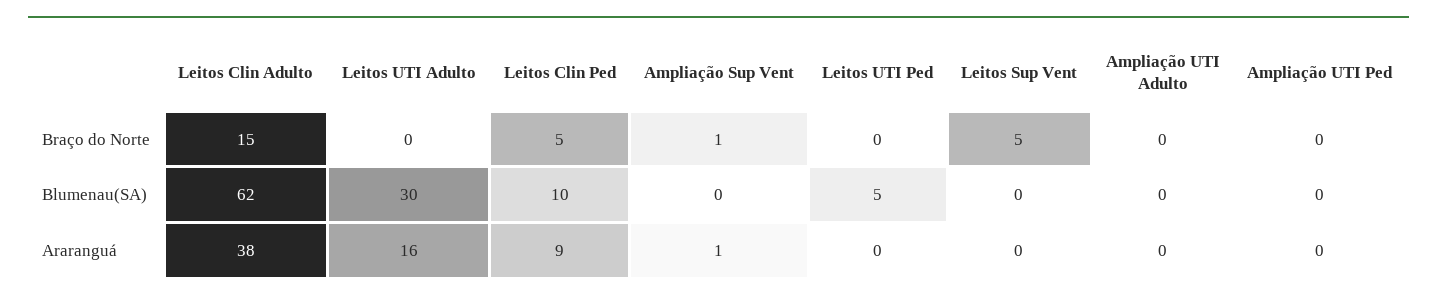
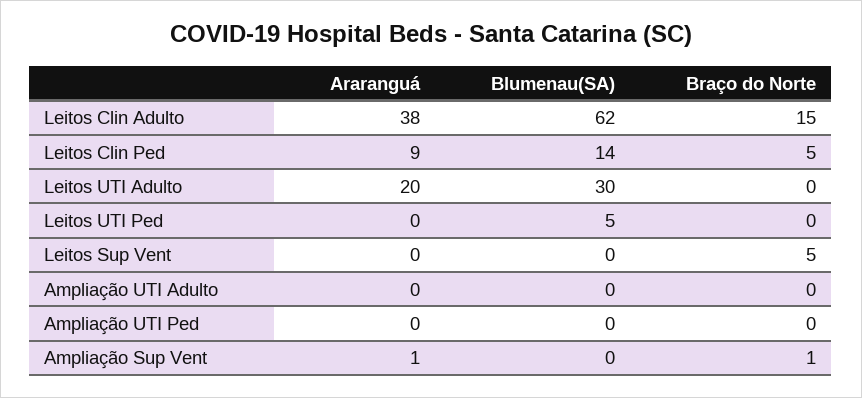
  {
    "Leitos Clin Adulto": {
      "Braço do Norte": 15,
      "Blumenau(SA)": 62,
      "Araranguá": 38
    },
    "Leitos UTI Adulto": {
      "Braço do Norte": 0,
      "Blumenau(SA)": 30,
-     "Araranguá": 16
+     "Araranguá": 20
    },
    "Leitos Clin Ped": {
      "Braço do Norte": 5,
-     "Blumenau(SA)": 10,
+     "Blumenau(SA)": 14,
      "Araranguá": 9
    },
    "Ampliação Sup Vent": {
      "Braço do Norte": 1,
      "Blumenau(SA)": 0,
      "Araranguá": 1
    },
    "Leitos UTI Ped": {
      "Braço do Norte": 0,
      "Blumenau(SA)": 5,
      "Araranguá": 0
    },
    "Leitos Sup Vent": {
      "Braço do Norte": 5,
      "Blumenau(SA)": 0,
      "Araranguá": 0
    },
    "Ampliação UTI Adulto": {
      "Braço do Norte": 0,
      "Blumenau(SA)": 0,
      "Araranguá": 0
    },
    "Ampliação UTI Ped": {
      "Braço do Norte": 0,
      "Blumenau(SA)": 0,
      "Araranguá": 0
    }
  }

